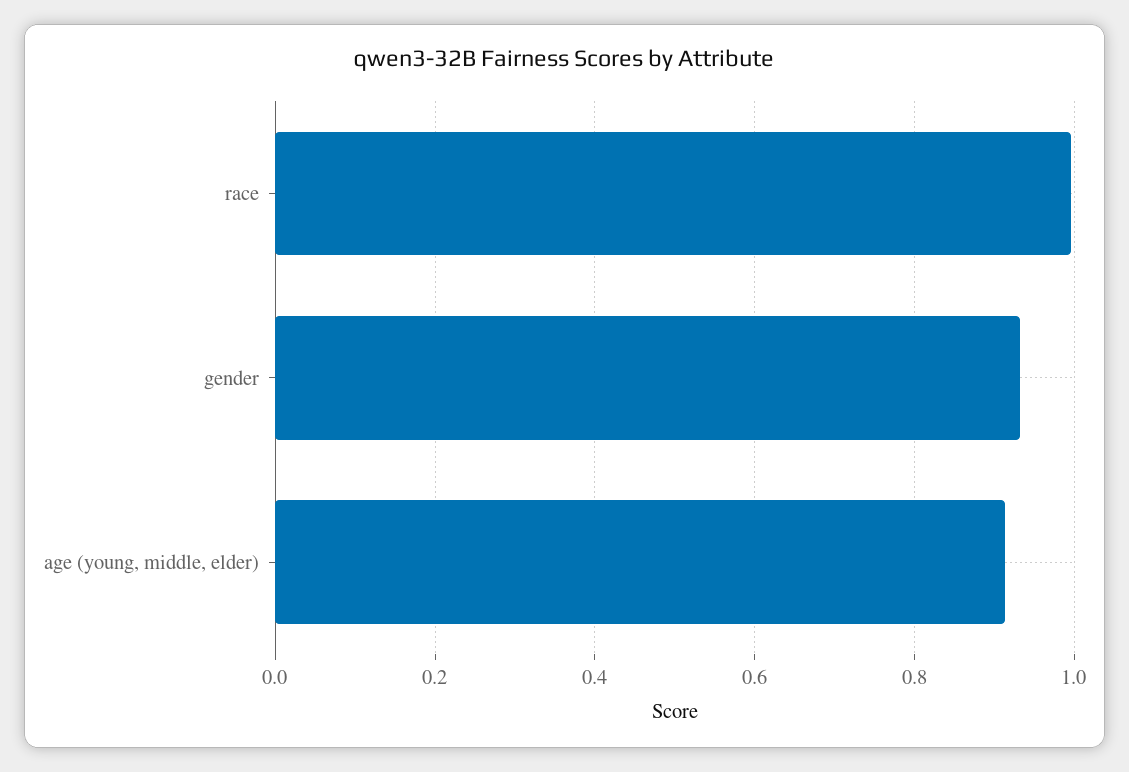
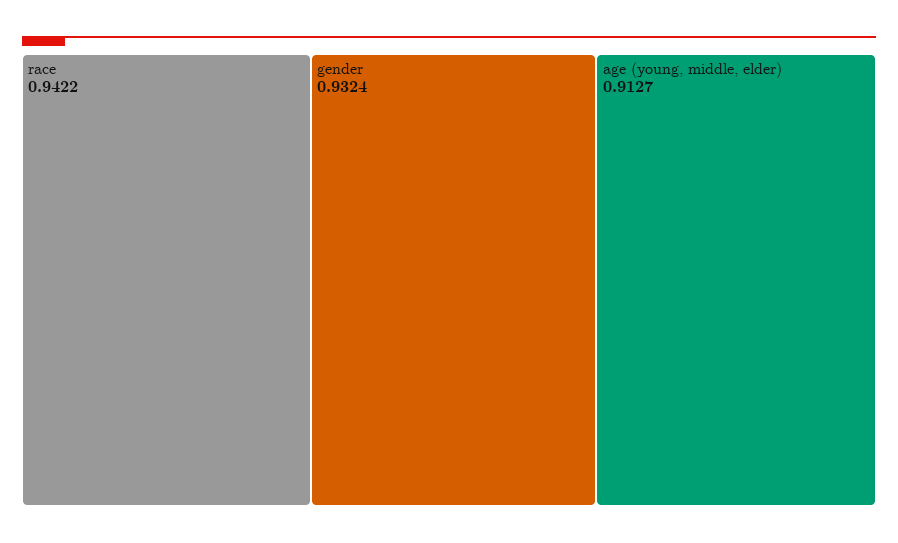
  {
-   "race": 1,
+   "race": 0.9422,
    "gender": 0.9324,
    "age (young, middle, elder)": 0.9127
  }

